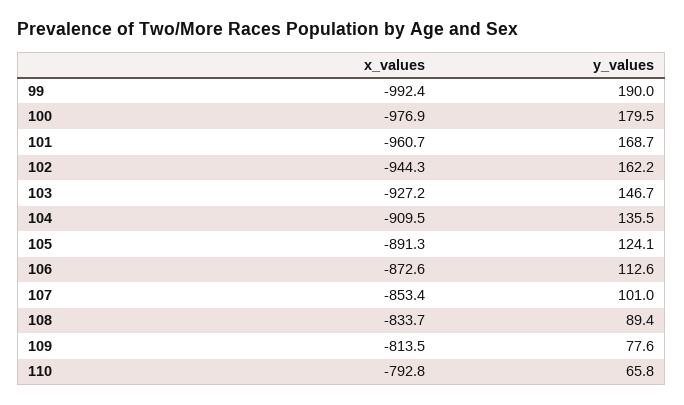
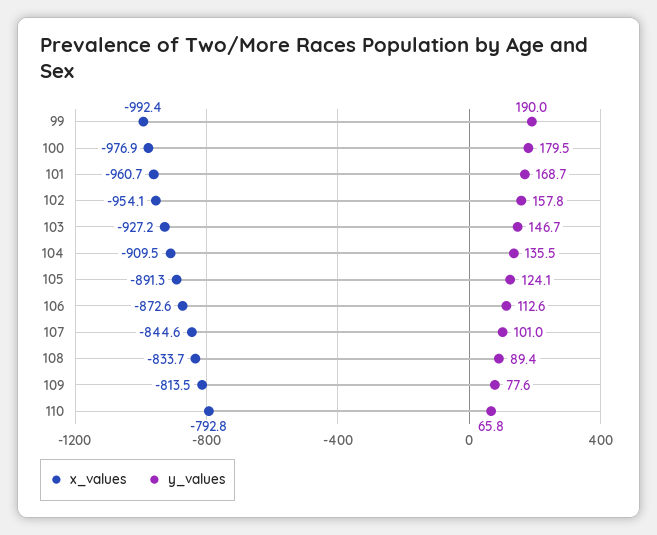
  {
    "x_values": {
      "99": -992.4,
      "100": -976.9,
      "101": -960.7,
-     "102": -944.3,
+     "102": -954.1,
      "103": -927.2,
      "104": -909.5,
      "105": -891.3,
      "106": -872.6,
-     "107": -853.4,
+     "107": -844.6,
      "108": -833.7,
      "109": -813.5,
      "110": -792.8
    },
    "y_values": {
      "99": 190,
      "100": 179.5,
      "101": 168.7,
-     "102": 162.2,
+     "102": 157.8,
      "103": 146.7,
      "104": 135.5,
      "105": 124.1,
      "106": 112.6,
      "107": 101,
      "108": 89.4,
      "109": 77.6,
      "110": 65.8
    }
  }

